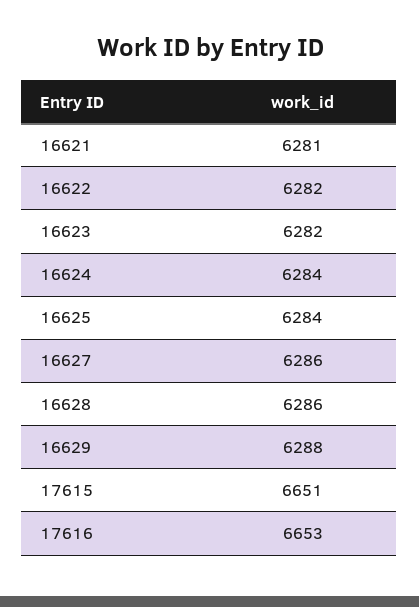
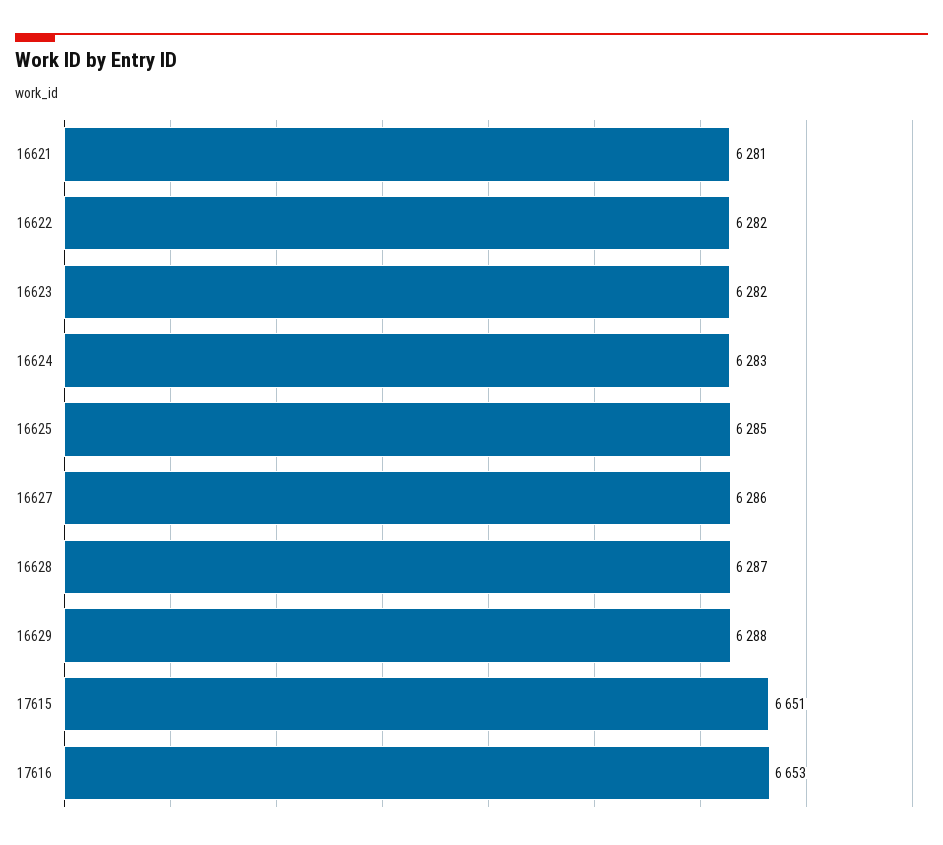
  {
    "16621": 6281,
    "16622": 6282,
    "16623": 6282,
-   "16624": 6284,
+   "16624": 6283,
-   "16625": 6284,
+   "16625": 6285,
    "16627": 6286,
-   "16628": 6286,
+   "16628": 6287,
    "16629": 6288,
    "17615": 6651,
    "17616": 6653
  }

